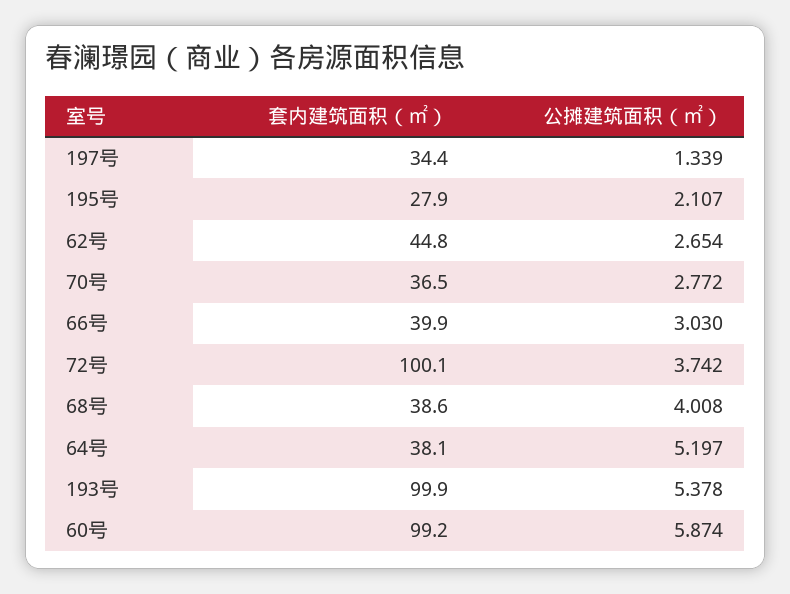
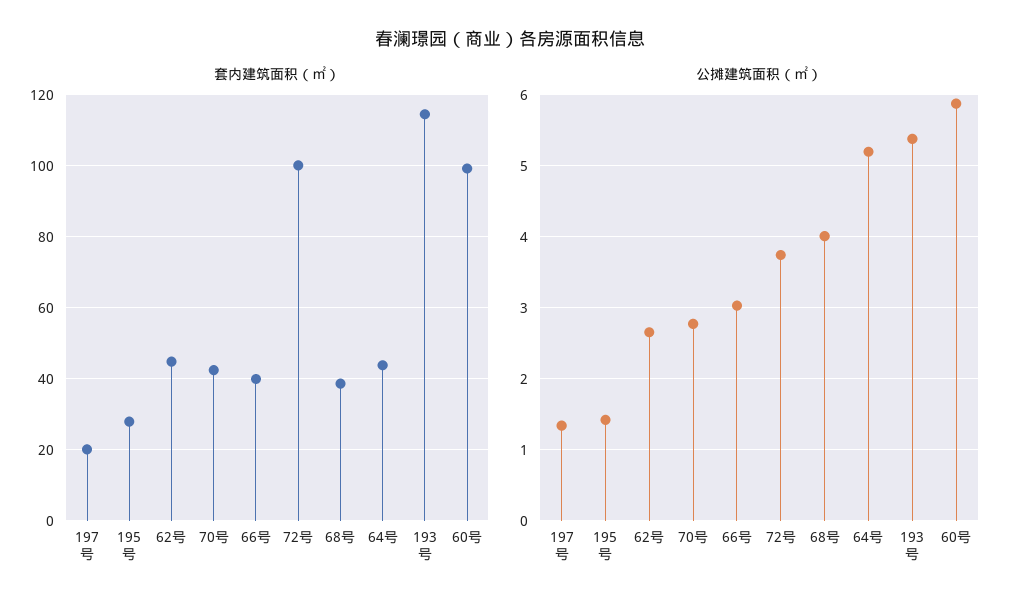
  {
    "套内建筑面积（㎡）": {
-     "197号": 34.4,
+     "197号": 20,
      "195号": 27.9,
      "62号": 44.8,
-     "70号": 36.5,
+     "70号": 42,
      "66号": 39.9,
      "72号": 100.1,
      "68号": 38.6,
-     "64号": 38.1,
+     "64号": 44,
-     "193号": 99.9,
+     "193号": 114,
      "60号": 99.2
    },
    "公摊建筑面积（㎡）": {
      "197号": 1.339,
-     "195号": 2.107,
+     "195号": 1.4,
      "62号": 2.654,
      "70号": 2.772,
      "66号": 3.03,
      "72号": 3.742,
      "68号": 4.008,
      "64号": 5.197,
      "193号": 5.378,
      "60号": 5.874
    }
  }

